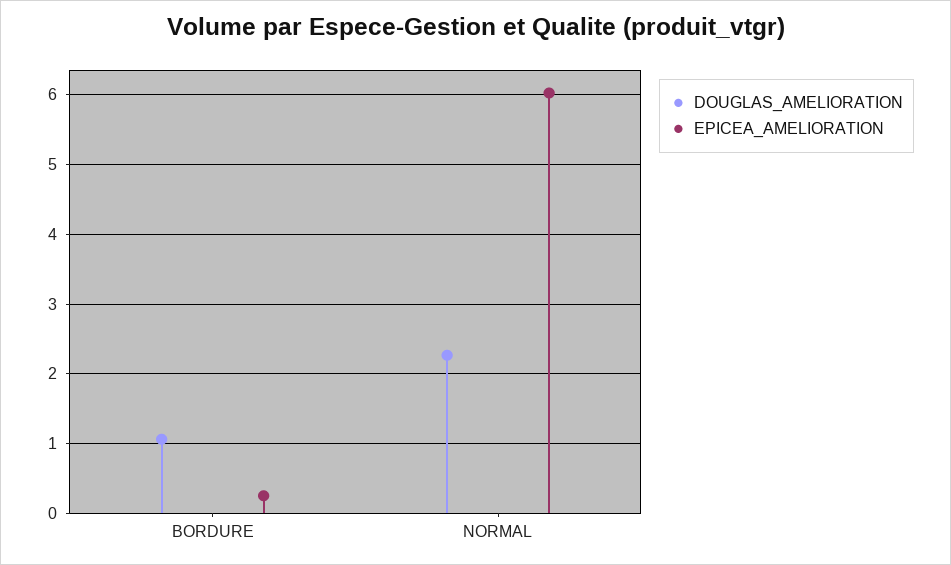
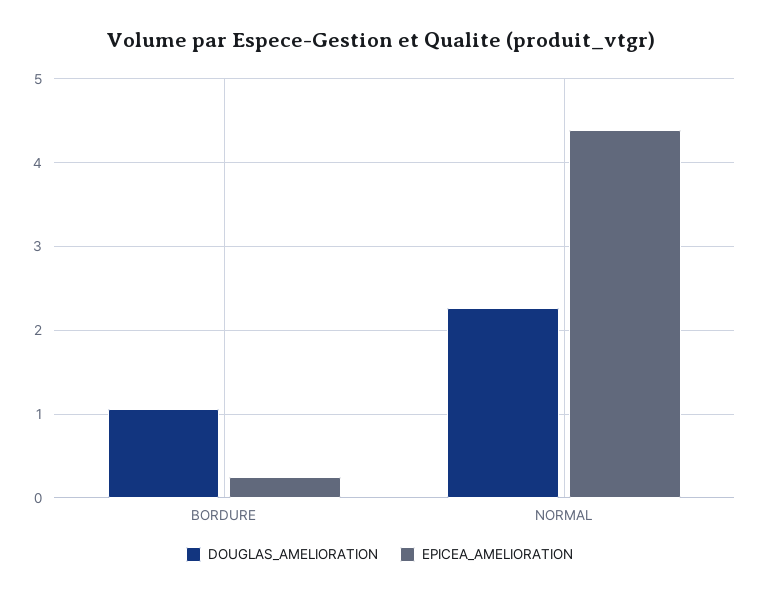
  {
    "DOUGLAS_AMELIORATION": {
      "BORDURE": 1.1,
      "NORMAL": 2.3
    },
    "EPICEA_AMELIORATION": {
      "BORDURE": 0.3,
-     "NORMAL": 6
+     "NORMAL": 4.4
    }
  }

